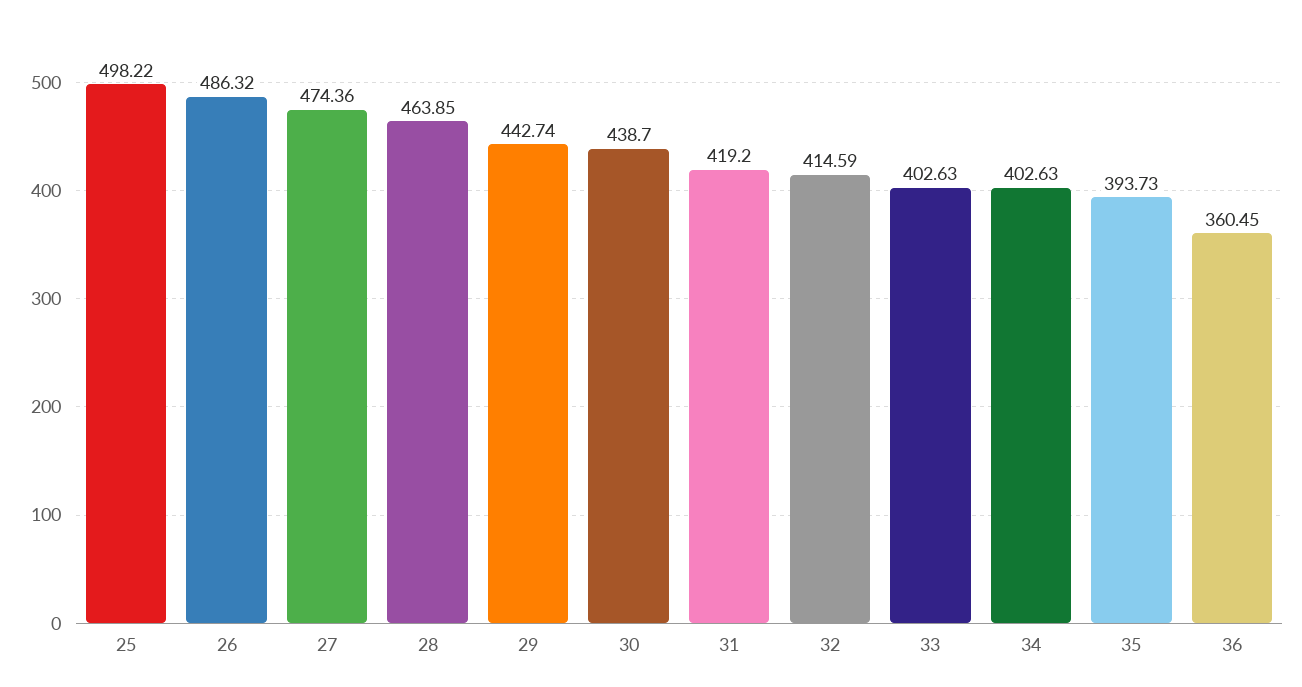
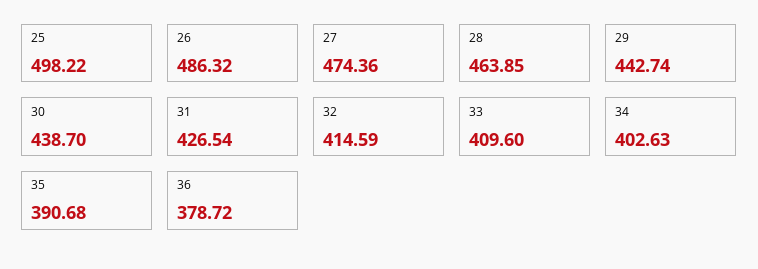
  {
    "25": 498.22,
    "26": 486.32,
    "27": 474.36,
    "28": 463.85,
    "29": 442.74,
    "30": 438.7,
-   "31": 419.2,
+   "31": 426.54,
    "32": 414.59,
-   "33": 402.63,
+   "33": 409.6,
    "34": 402.63,
-   "35": 393.73,
+   "35": 390.68,
-   "36": 360.45
+   "36": 378.72
  }

